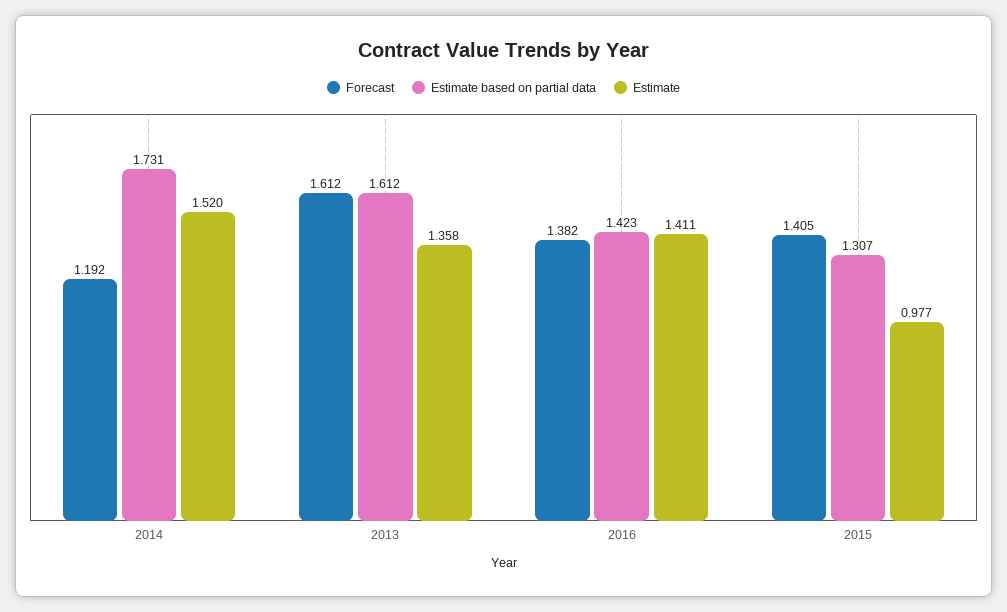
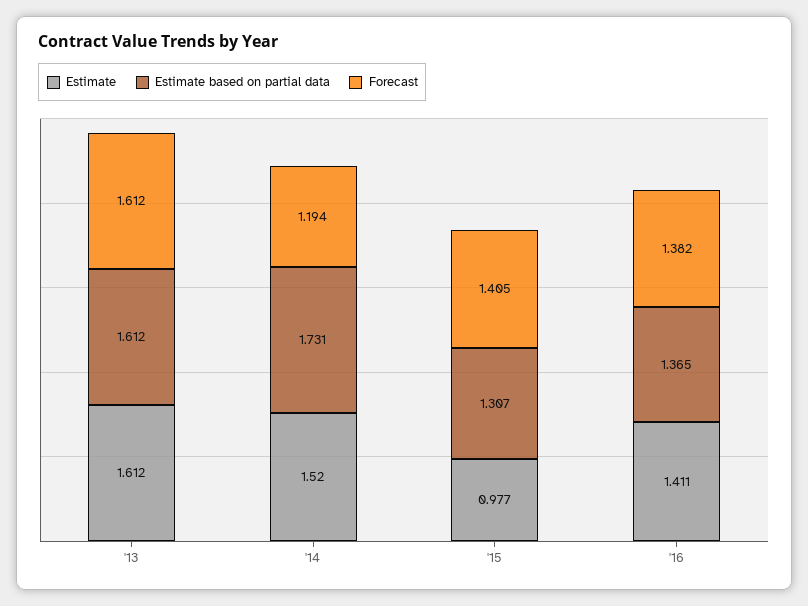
  {
    "Forecast": {
-     "2014": 1.192,
+     "2014": 1.194,
      "2013": 1.612,
      "2016": 1.382,
      "2015": 1.405
    },
    "Estimate based on partial data": {
      "2014": 1.731,
      "2013": 1.612,
-     "2016": 1.423,
+     "2016": 1.365,
      "2015": 1.307
    },
    "Estimate": {
      "2014": 1.52,
-     "2013": 1.358,
+     "2013": 1.612,
      "2016": 1.411,
      "2015": 0.977
    }
  }

